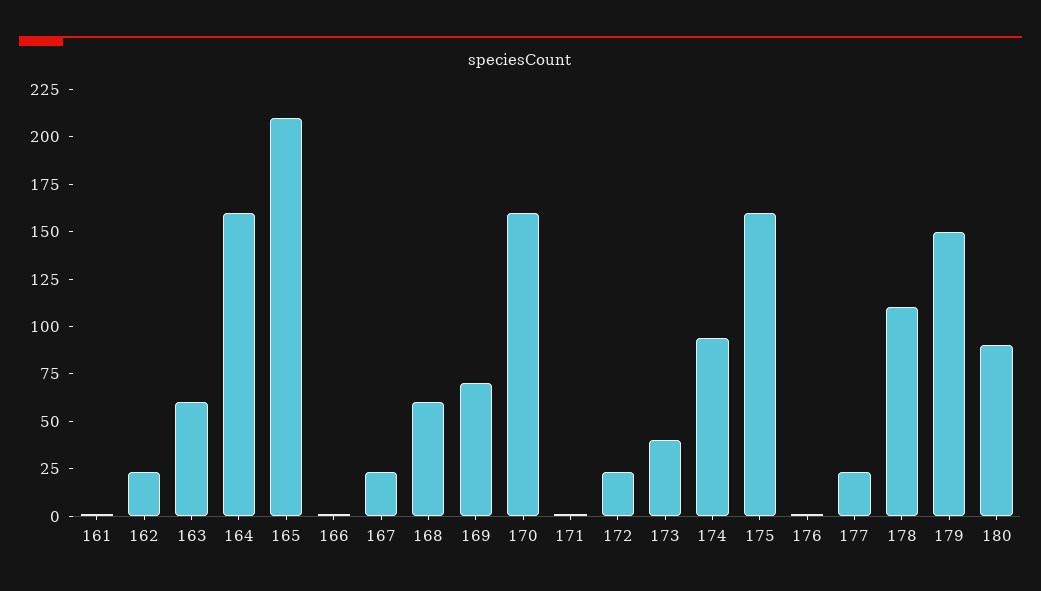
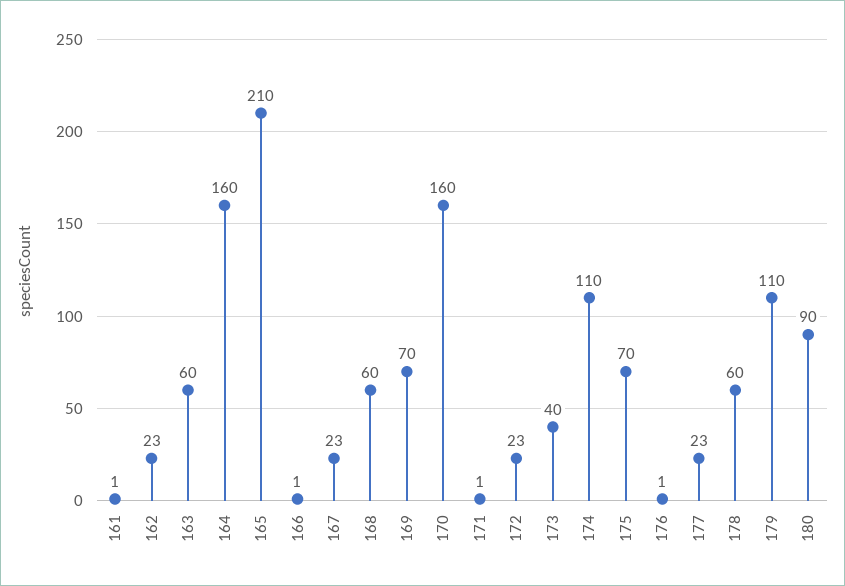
  {
    "161": 1,
    "162": 23,
    "163": 60,
    "164": 160,
    "165": 210,
    "166": 1,
    "167": 23,
    "168": 60,
    "169": 70,
    "170": 160,
    "171": 1,
    "172": 23,
    "173": 40,
-   "174": 95,
+   "174": 110,
-   "175": 160,
+   "175": 70,
    "176": 1,
    "177": 23,
-   "178": 110,
+   "178": 60,
-   "179": 150,
+   "179": 110,
    "180": 90
  }

